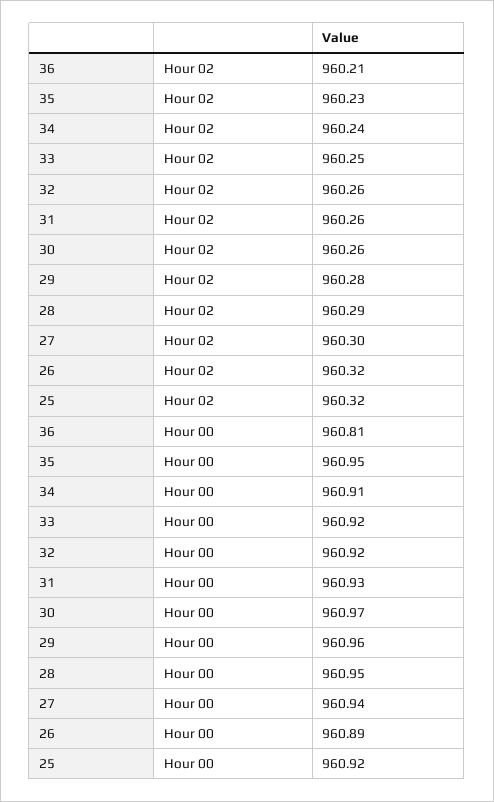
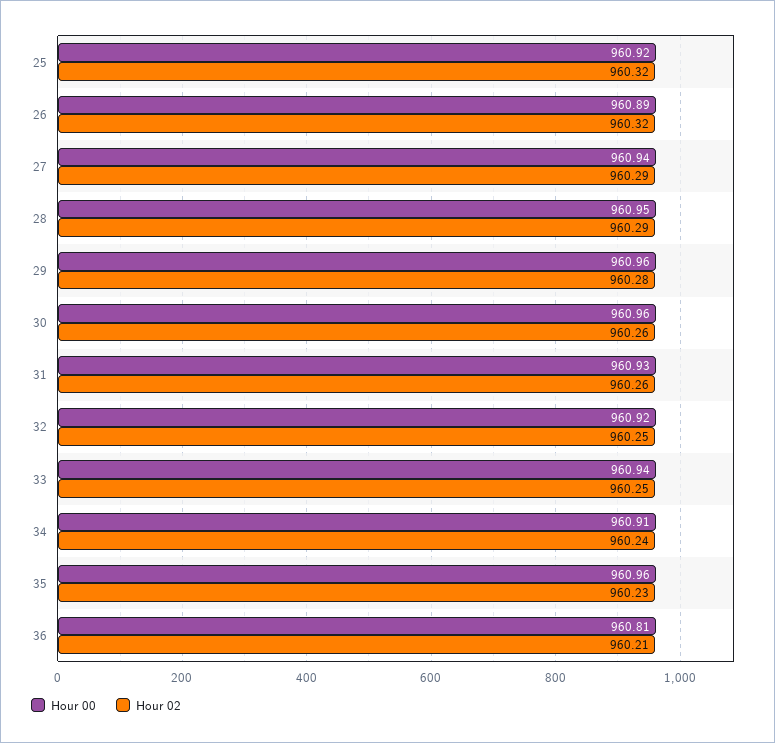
  {
    "Hour 02": {
      "36": 960.21,
      "35": 960.23,
      "34": 960.24,
      "33": 960.25,
-     "32": 960.26,
+     "32": 960.25,
      "31": 960.26,
      "30": 960.26,
      "29": 960.28,
      "28": 960.29,
-     "27": 960.3,
+     "27": 960.29,
      "26": 960.32,
      "25": 960.32
    },
    "Hour 00": {
      "36": 960.81,
-     "35": 960.95,
+     "35": 960.96,
      "34": 960.91,
-     "33": 960.92,
+     "33": 960.94,
      "32": 960.92,
      "31": 960.93,
-     "30": 960.97,
+     "30": 960.96,
      "29": 960.96,
      "28": 960.95,
      "27": 960.94,
      "26": 960.89,
      "25": 960.92
    }
  }

